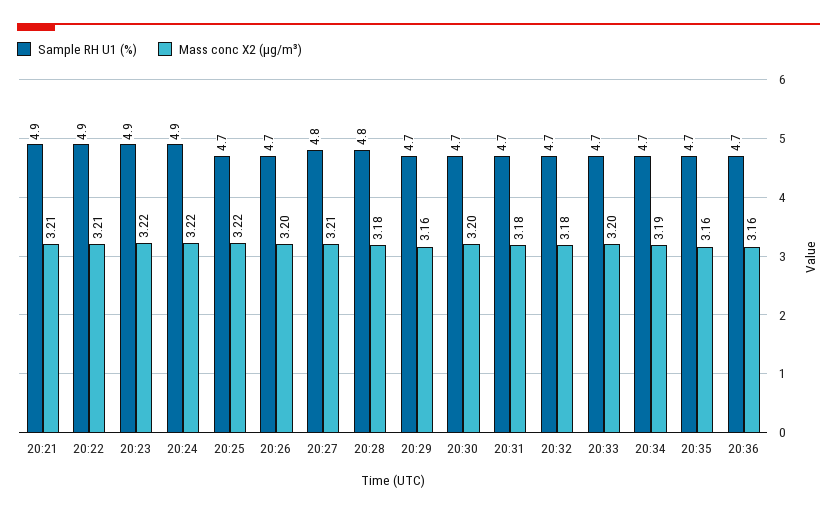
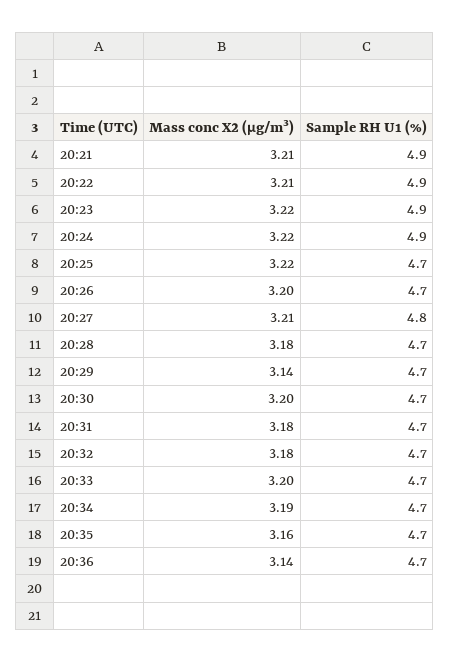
  {
    "Sample RH U1 (%)": {
      "20:21": 4.9,
      "20:22": 4.9,
      "20:23": 4.9,
      "20:24": 4.9,
      "20:25": 4.7,
      "20:26": 4.7,
      "20:27": 4.8,
-     "20:28": 4.8,
+     "20:28": 4.7,
      "20:29": 4.7,
      "20:30": 4.7,
      "20:31": 4.7,
      "20:32": 4.7,
      "20:33": 4.7,
      "20:34": 4.7,
      "20:35": 4.7,
      "20:36": 4.7
    },
    "Mass conc X2 (μg/m³)": {
      "20:21": 3.21,
      "20:22": 3.21,
      "20:23": 3.22,
      "20:24": 3.22,
      "20:25": 3.22,
      "20:26": 3.2,
      "20:27": 3.21,
      "20:28": 3.18,
-     "20:29": 3.16,
+     "20:29": 3.14,
      "20:30": 3.2,
      "20:31": 3.18,
      "20:32": 3.18,
      "20:33": 3.2,
      "20:34": 3.19,
      "20:35": 3.16,
-     "20:36": 3.16
+     "20:36": 3.14
    }
  }

